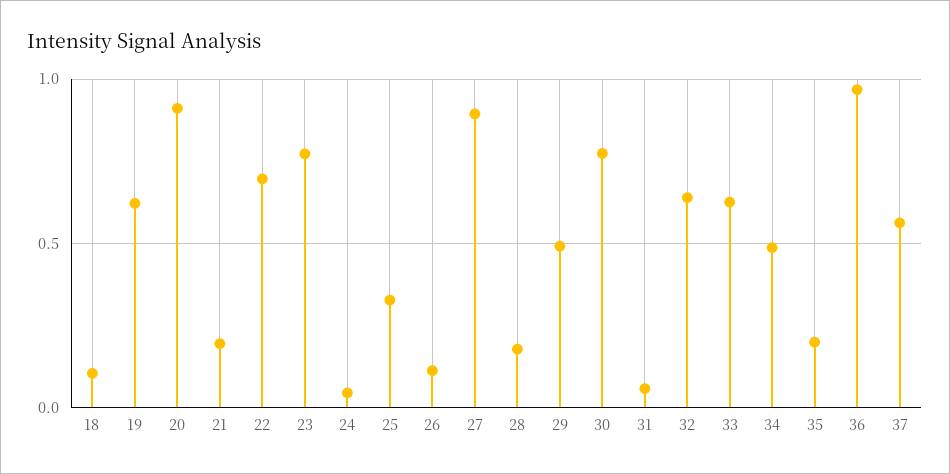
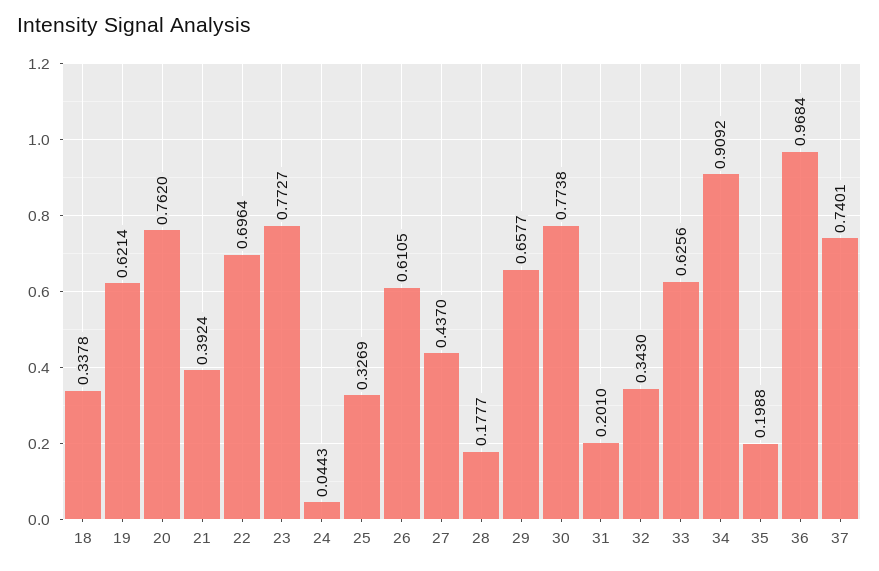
  {
-   "18": 0.1,
+   "18": 0.3378,
    "19": 0.6214,
-   "20": 0.9,
+   "20": 0.762,
-   "21": 0.2,
+   "21": 0.3924,
    "22": 0.6964,
    "23": 0.7727,
    "24": 0.0443,
    "25": 0.3269,
-   "26": 0.1,
+   "26": 0.6105,
-   "27": 0.9,
+   "27": 0.437,
    "28": 0.1777,
-   "29": 0.5,
+   "29": 0.6577,
    "30": 0.7738,
-   "31": 0.05,
+   "31": 0.201,
-   "32": 0.65,
+   "32": 0.343,
    "33": 0.6256,
-   "34": 0.5,
+   "34": 0.9092,
    "35": 0.1988,
    "36": 0.9684,
-   "37": 0.55
+   "37": 0.7401
  }

